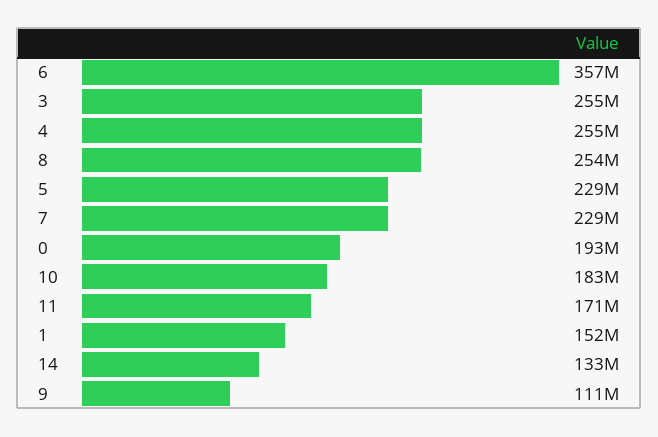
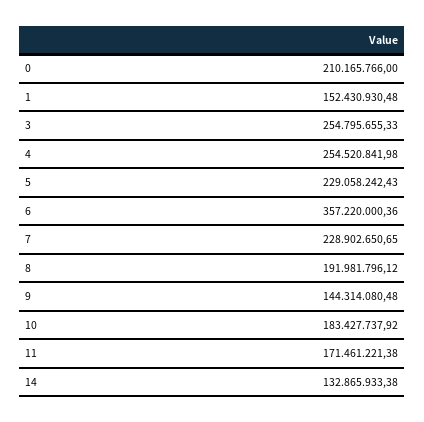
  {
    "6": 357220000.36,
    "3": 254795655.33,
    "4": 254520841.98,
-   "8": 254000000,
+   "8": 191981796.12,
    "5": 229058242.43,
    "7": 228902650.65,
-   "0": 193000000,
+   "0": 210165766,
    "10": 183427737.92,
    "11": 171461221.38,
    "1": 152430930.48,
    "14": 132865933.38,
-   "9": 111000000
+   "9": 144314080.48
  }

